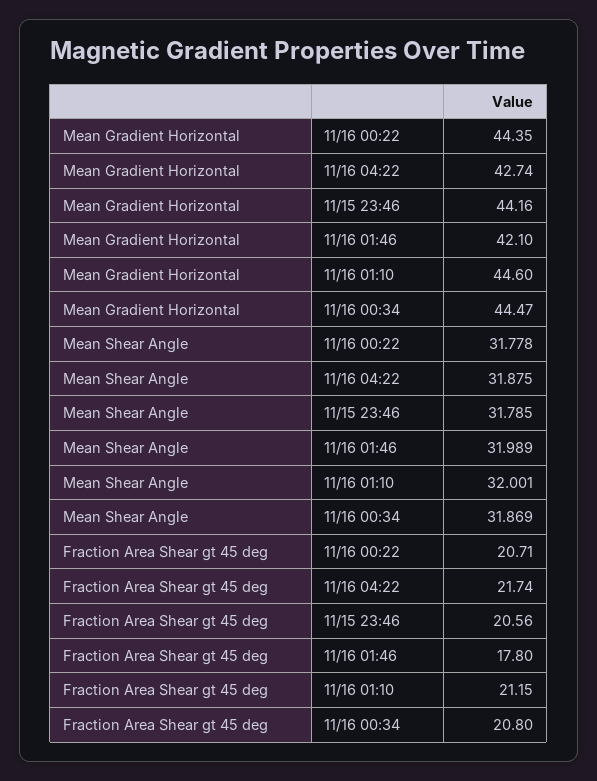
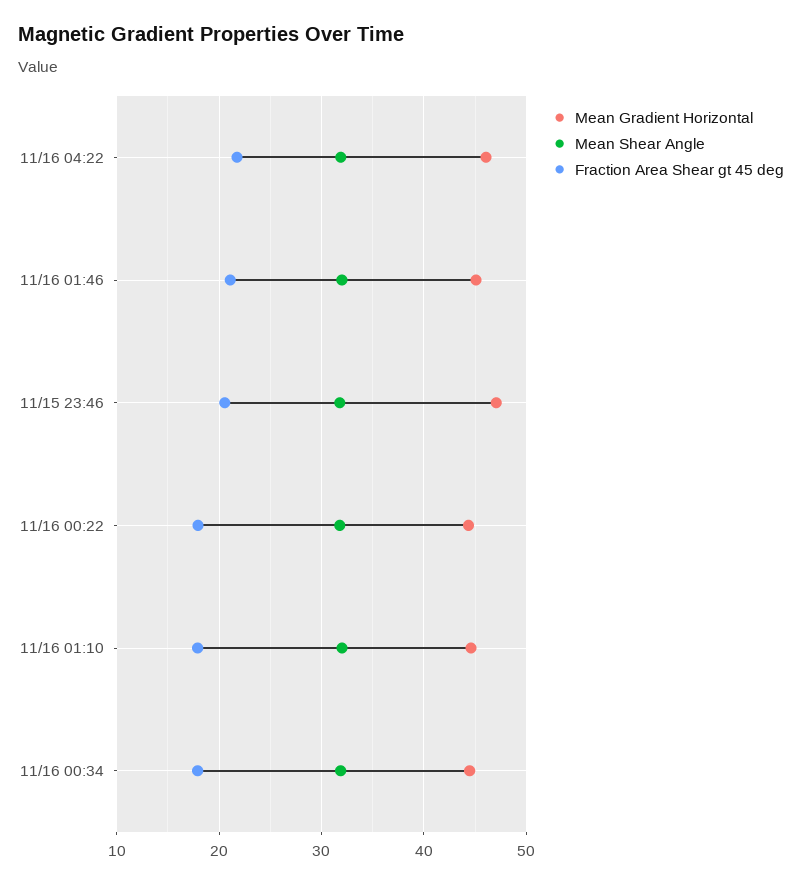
  {
    "Mean Gradient Horizontal": {
      "11/16 00:22": 44.35,
-     "11/16 04:22": 42.74,
+     "11/16 04:22": 46,
-     "11/15 23:46": 44.16,
+     "11/15 23:46": 47,
-     "11/16 01:46": 42.1,
+     "11/16 01:46": 45,
      "11/16 01:10": 44.6,
      "11/16 00:34": 44.47
    },
    "Mean Shear Angle": {
      "11/16 00:22": 31.778,
      "11/16 04:22": 31.875,
      "11/15 23:46": 31.785,
      "11/16 01:46": 31.989,
      "11/16 01:10": 32.001,
      "11/16 00:34": 31.869
    },
    "Fraction Area Shear gt 45 deg": {
-     "11/16 00:22": 20.71,
+     "11/16 00:22": 18,
      "11/16 04:22": 21.74,
      "11/15 23:46": 20.56,
-     "11/16 01:46": 17.8,
+     "11/16 01:46": 21,
-     "11/16 01:10": 21.15,
+     "11/16 01:10": 18,
-     "11/16 00:34": 20.8
+     "11/16 00:34": 18
    }
  }

